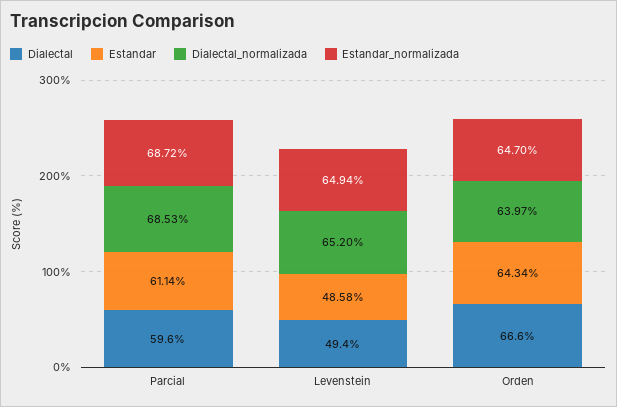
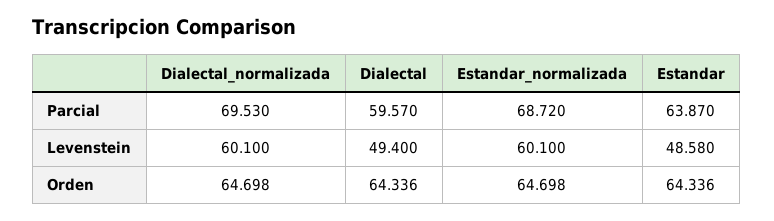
  {
    "Dialectal": {
      "Parcial": 59.57,
      "Levenstein": 49.4,
-     "Orden": 66.6
+     "Orden": 64.336
    },
    "Estandar": {
-     "Parcial": 61.14,
+     "Parcial": 63.87,
      "Levenstein": 48.58,
      "Orden": 64.336
    },
    "Dialectal_normalizada": {
-     "Parcial": 68.53,
+     "Parcial": 69.53,
-     "Levenstein": 65.2,
+     "Levenstein": 60.1,
-     "Orden": 63.97
+     "Orden": 64.698
    },
    "Estandar_normalizada": {
      "Parcial": 68.72,
-     "Levenstein": 64.94,
+     "Levenstein": 60.1,
      "Orden": 64.698
    }
  }

